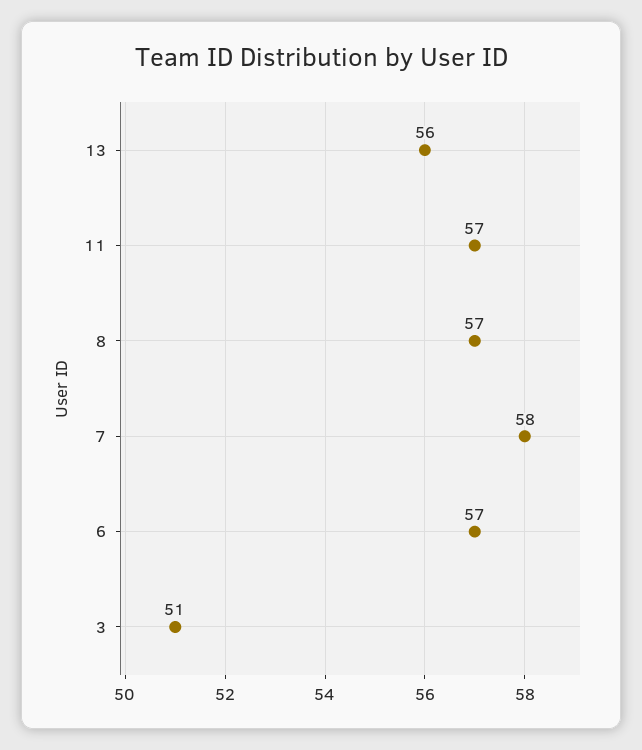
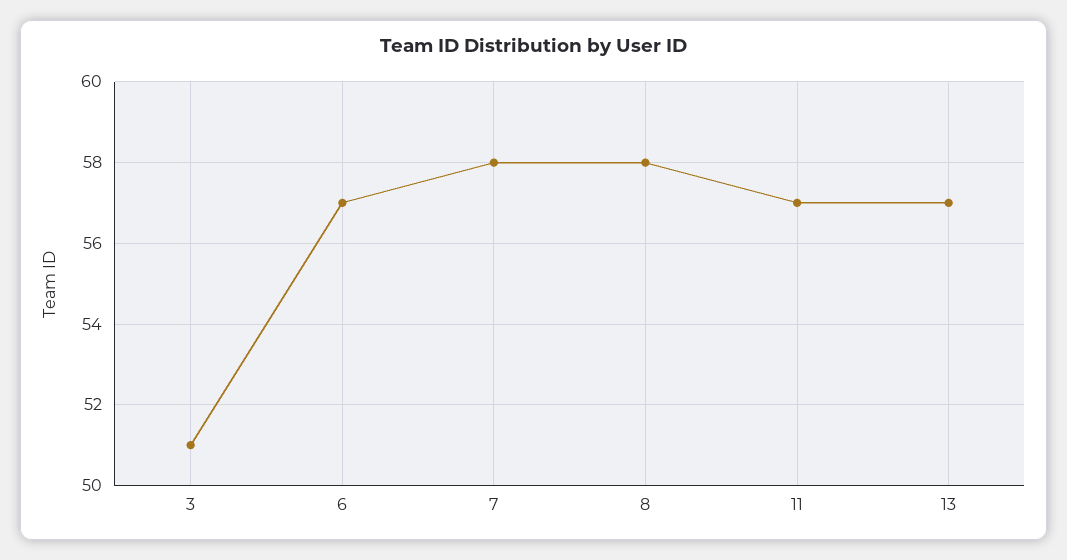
  {
-   "13": 56,
+   "13": 57,
    "11": 57,
-   "8": 57,
+   "8": 58,
    "7": 58,
    "6": 57,
    "3": 51
  }

